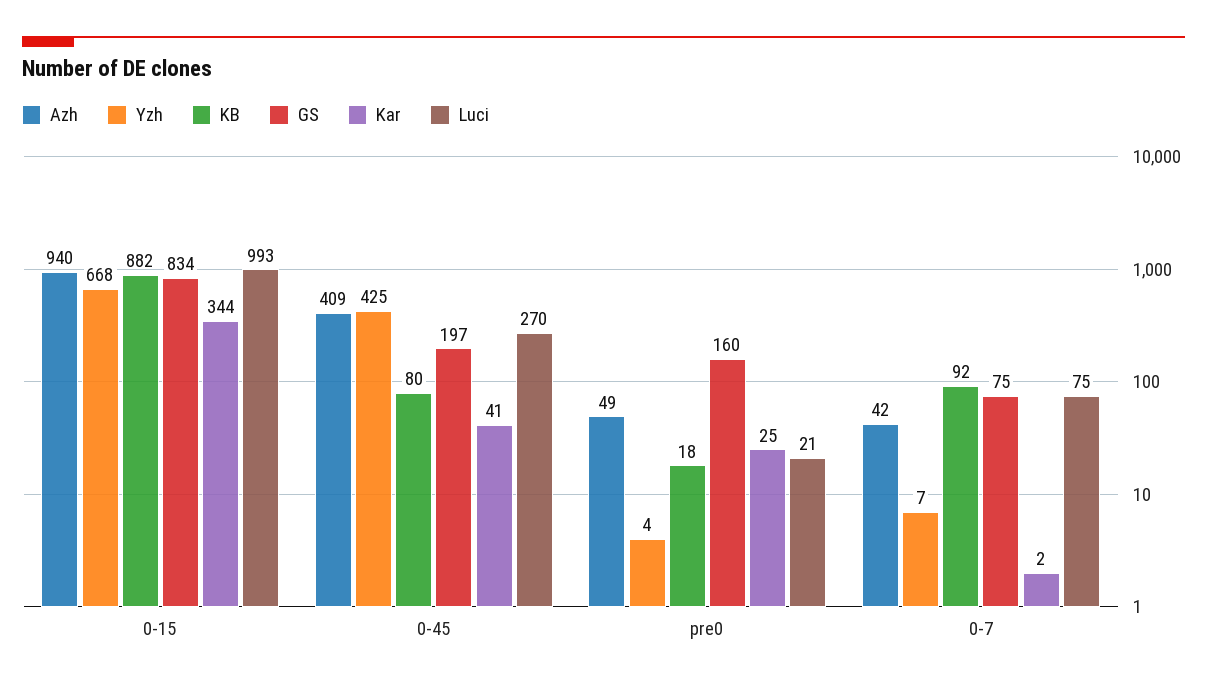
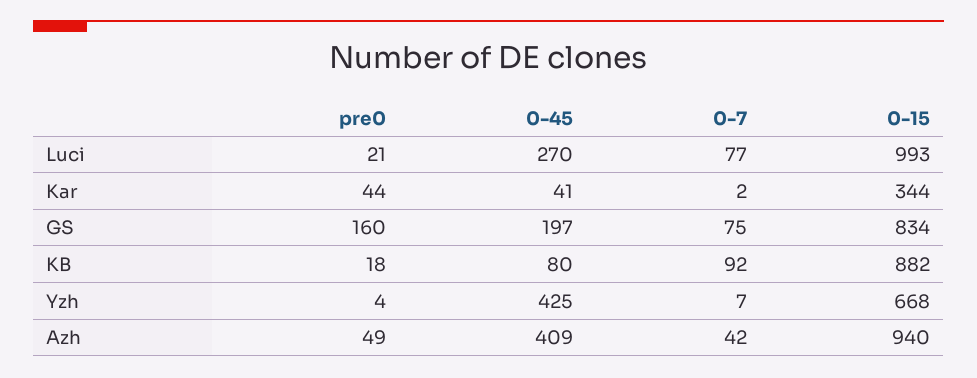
  {
    "Azh": {
      "0-15": 940,
      "0-45": 409,
      "pre0": 49,
      "0-7": 42
    },
    "Yzh": {
      "0-15": 668,
      "0-45": 425,
      "pre0": 4,
      "0-7": 7
    },
    "KB": {
      "0-15": 882,
      "0-45": 80,
      "pre0": 18,
      "0-7": 92
    },
    "GS": {
      "0-15": 834,
      "0-45": 197,
      "pre0": 160,
      "0-7": 75
    },
    "Kar": {
      "0-15": 344,
      "0-45": 41,
-     "pre0": 25,
+     "pre0": 44,
      "0-7": 2
    },
    "Luci": {
      "0-15": 993,
      "0-45": 270,
      "pre0": 21,
-     "0-7": 75
+     "0-7": 77
    }
  }

